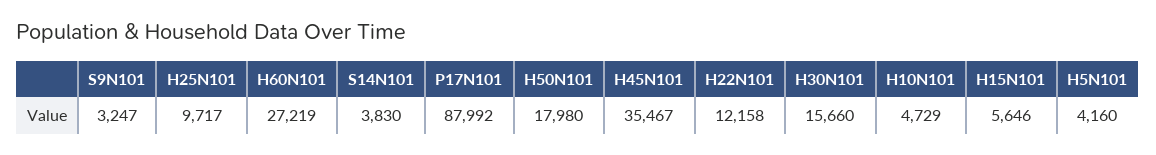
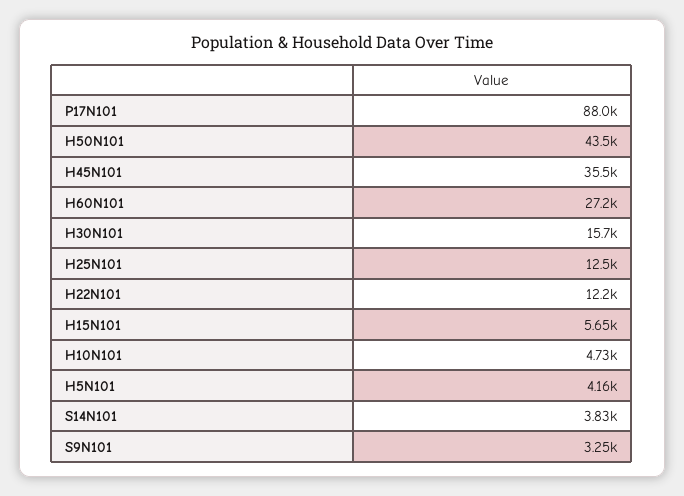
  {
    "S9N101": 3247,
-   "H25N101": 9717,
+   "H25N101": 12500,
    "H60N101": 27219,
    "S14N101": 3830,
    "P17N101": 87992,
-   "H50N101": 17980,
+   "H50N101": 43500,
    "H45N101": 35467,
    "H22N101": 12158,
    "H30N101": 15660,
    "H10N101": 4729,
    "H15N101": 5646,
    "H5N101": 4160
  }

